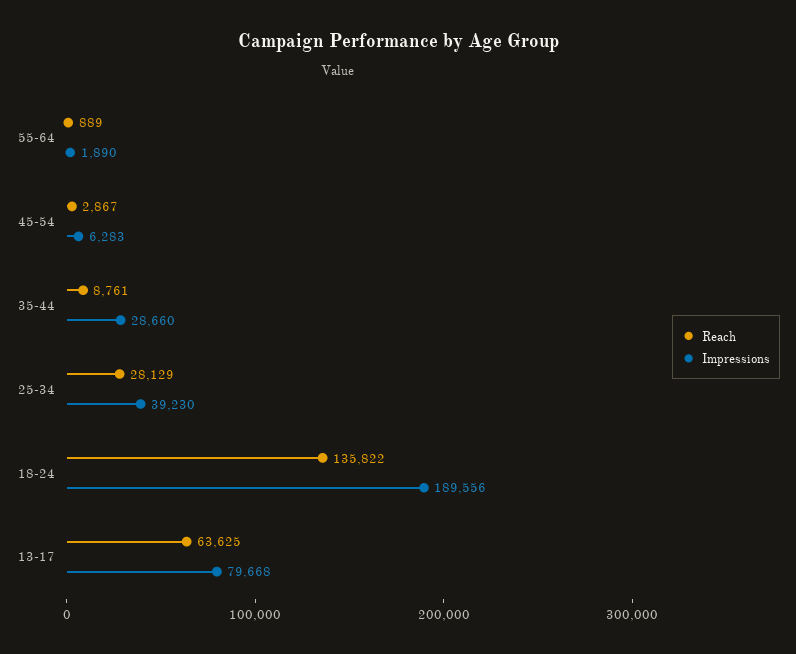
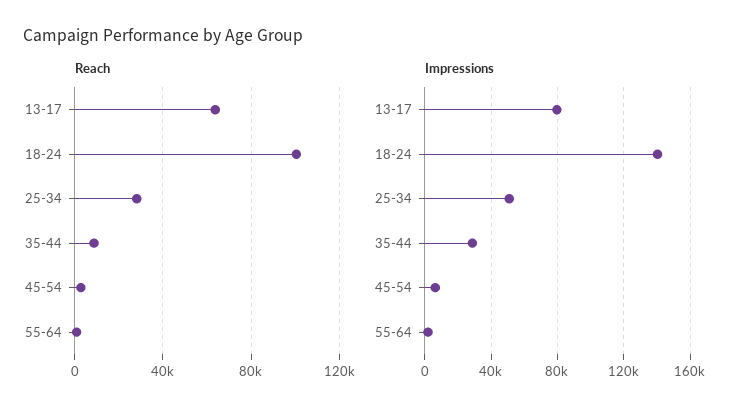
  {
    "Reach": {
      "55-64": 889,
      "45-54": 2867,
      "35-44": 8761,
      "25-34": 28129,
-     "18-24": 135822,
+     "18-24": 100000,
      "13-17": 63625
    },
    "Impressions": {
      "55-64": 1890,
      "45-54": 6283,
      "35-44": 28660,
-     "25-34": 39230,
+     "25-34": 50000,
-     "18-24": 189556,
+     "18-24": 140000,
      "13-17": 79668
    }
  }

